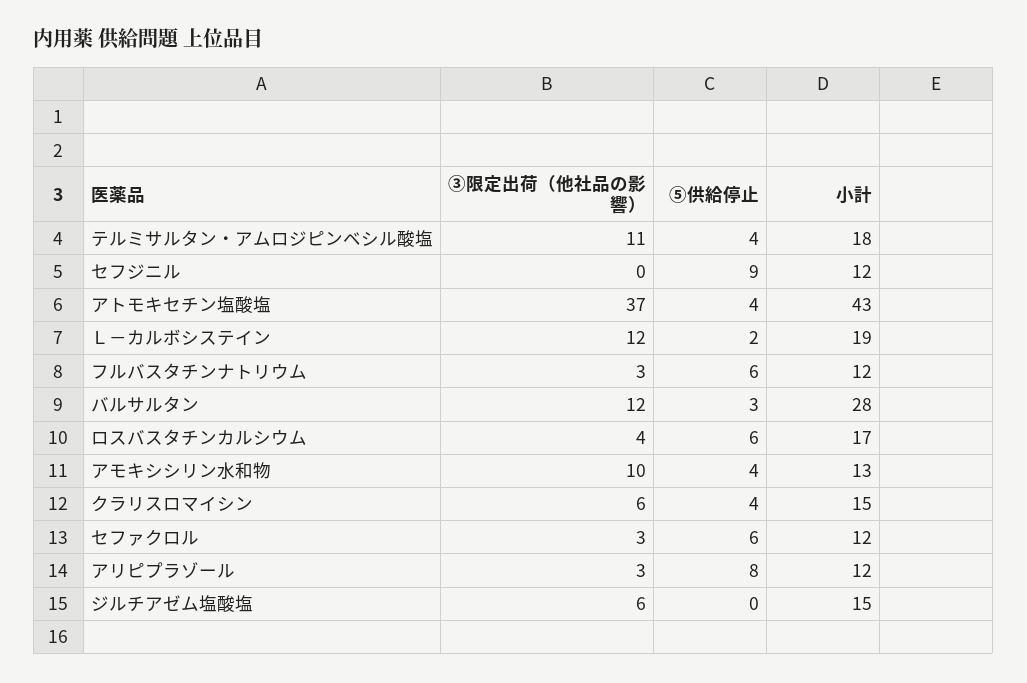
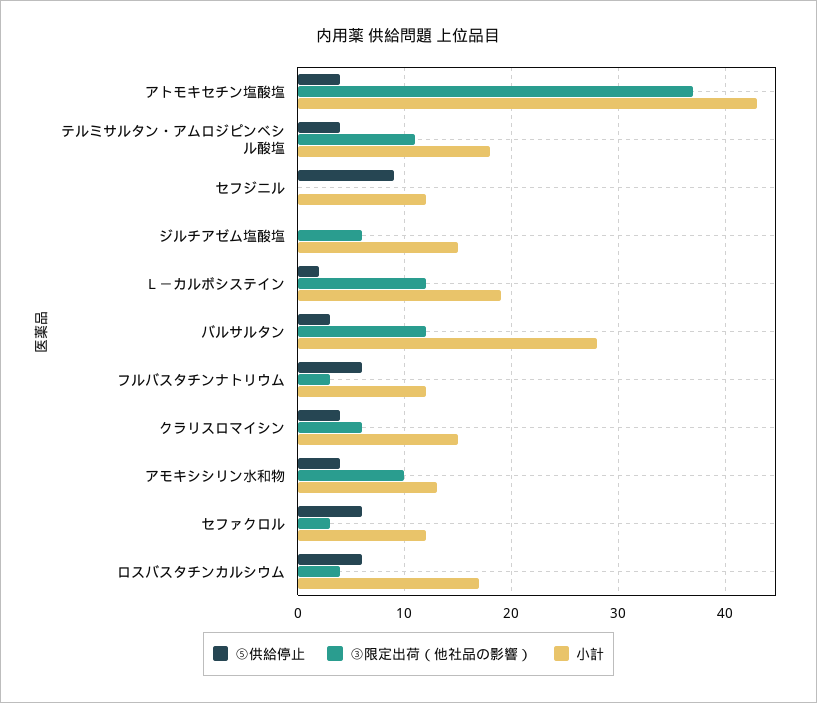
  {
    "③限定出荷（他社品の影響）": {
      "テルミサルタン・アムロジピンベシル酸塩": 11,
      "セフジニル": 0,
      "アトモキセチン塩酸塩": 37,
      "Ｌ－カルボシステイン": 12,
      "フルバスタチンナトリウム": 3,
      "バルサルタン": 12,
      "ロスバスタチンカルシウム": 4,
      "アモキシシリン水和物": 10,
      "クラリスロマイシン": 6,
      "セファクロル": 3,
-     "アリピプラゾール": 3,
      "ジルチアゼム塩酸塩": 6
    },
    "⑤供給停止": {
      "テルミサルタン・アムロジピンベシル酸塩": 4,
      "セフジニル": 9,
      "アトモキセチン塩酸塩": 4,
      "Ｌ－カルボシステイン": 2,
      "フルバスタチンナトリウム": 6,
      "バルサルタン": 3,
      "ロスバスタチンカルシウム": 6,
      "アモキシシリン水和物": 4,
      "クラリスロマイシン": 4,
      "セファクロル": 6,
-     "アリピプラゾール": 8,
      "ジルチアゼム塩酸塩": 0
    },
    "小計": {
      "テルミサルタン・アムロジピンベシル酸塩": 18,
      "セフジニル": 12,
      "アトモキセチン塩酸塩": 43,
      "Ｌ－カルボシステイン": 19,
      "フルバスタチンナトリウム": 12,
      "バルサルタン": 28,
      "ロスバスタチンカルシウム": 17,
      "アモキシシリン水和物": 13,
      "クラリスロマイシン": 15,
      "セファクロル": 12,
-     "アリピプラゾール": 12,
      "ジルチアゼム塩酸塩": 15
    }
  }

